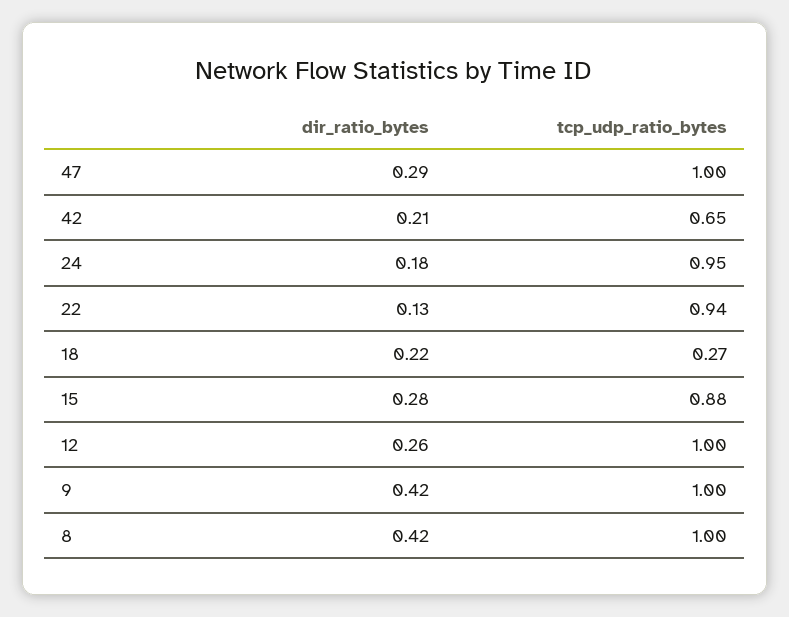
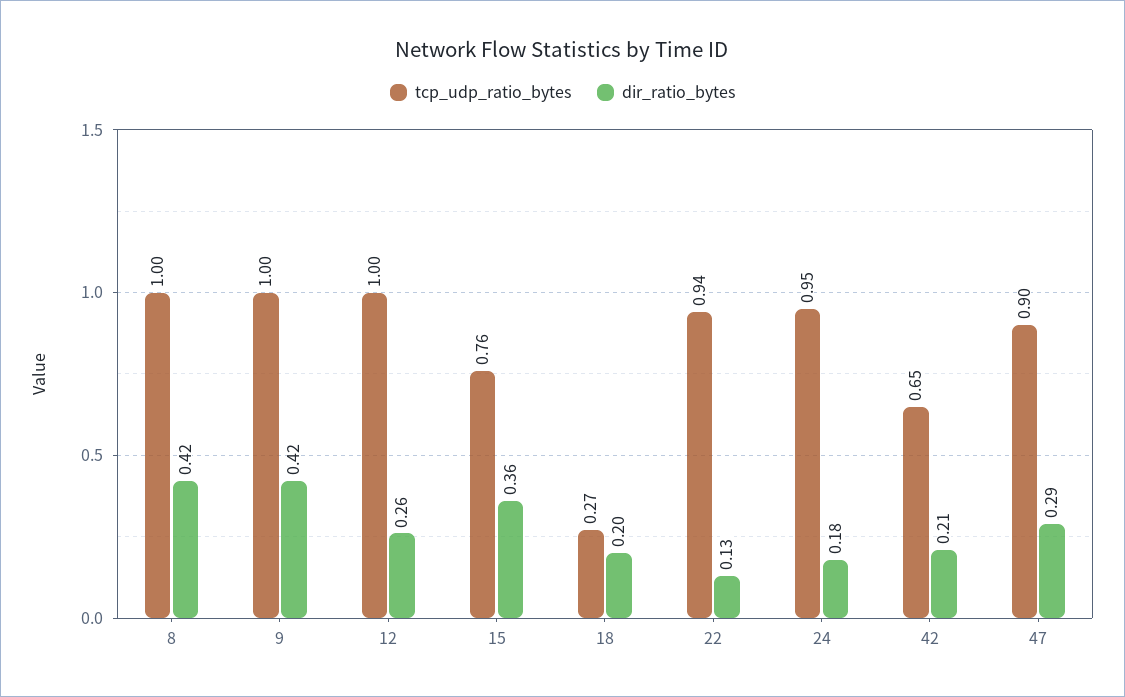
  {
    "dir_ratio_bytes": {
      "47": 0.29,
      "42": 0.21,
      "24": 0.18,
      "22": 0.13,
-     "18": 0.22,
+     "18": 0.2,
-     "15": 0.28,
+     "15": 0.36,
      "12": 0.26,
      "9": 0.42,
      "8": 0.42
    },
    "tcp_udp_ratio_bytes": {
-     "47": 1,
+     "47": 0.9,
      "42": 0.65,
      "24": 0.95,
      "22": 0.94,
      "18": 0.27,
-     "15": 0.88,
+     "15": 0.76,
      "12": 1,
      "9": 1,
      "8": 1
    }
  }

